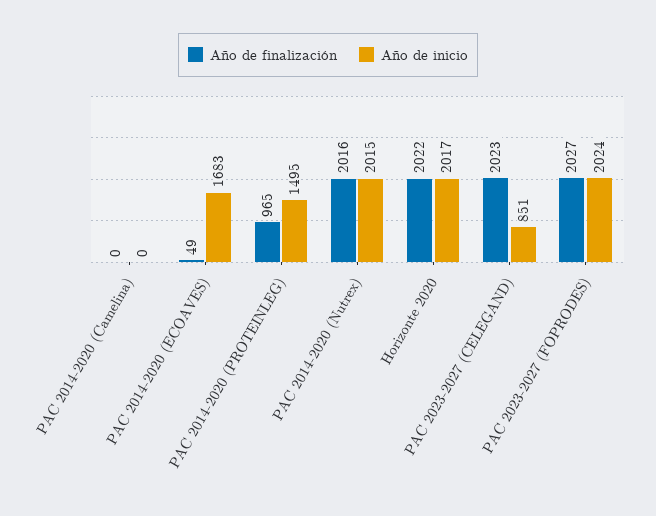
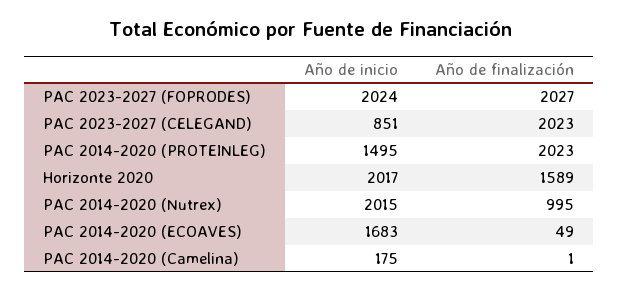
  {
    "Año de finalización": {
-     "PAC 2014-2020 (Camelina)": 0,
+     "PAC 2014-2020 (Camelina)": 1,
      "PAC 2014-2020 (ECOAVES)": 49,
-     "PAC 2014-2020 (PROTEINLEG)": 965,
+     "PAC 2014-2020 (PROTEINLEG)": 2023,
-     "PAC 2014-2020 (Nutrex)": 2016,
+     "PAC 2014-2020 (Nutrex)": 995,
-     "Horizonte 2020": 2022,
+     "Horizonte 2020": 1589,
      "PAC 2023-2027 (CELEGAND)": 2023,
      "PAC 2023-2027 (FOPRODES)": 2027
    },
    "Año de inicio": {
-     "PAC 2014-2020 (Camelina)": 0,
+     "PAC 2014-2020 (Camelina)": 175,
      "PAC 2014-2020 (ECOAVES)": 1683,
      "PAC 2014-2020 (PROTEINLEG)": 1495,
      "PAC 2014-2020 (Nutrex)": 2015,
      "Horizonte 2020": 2017,
      "PAC 2023-2027 (CELEGAND)": 851,
      "PAC 2023-2027 (FOPRODES)": 2024
    }
  }

